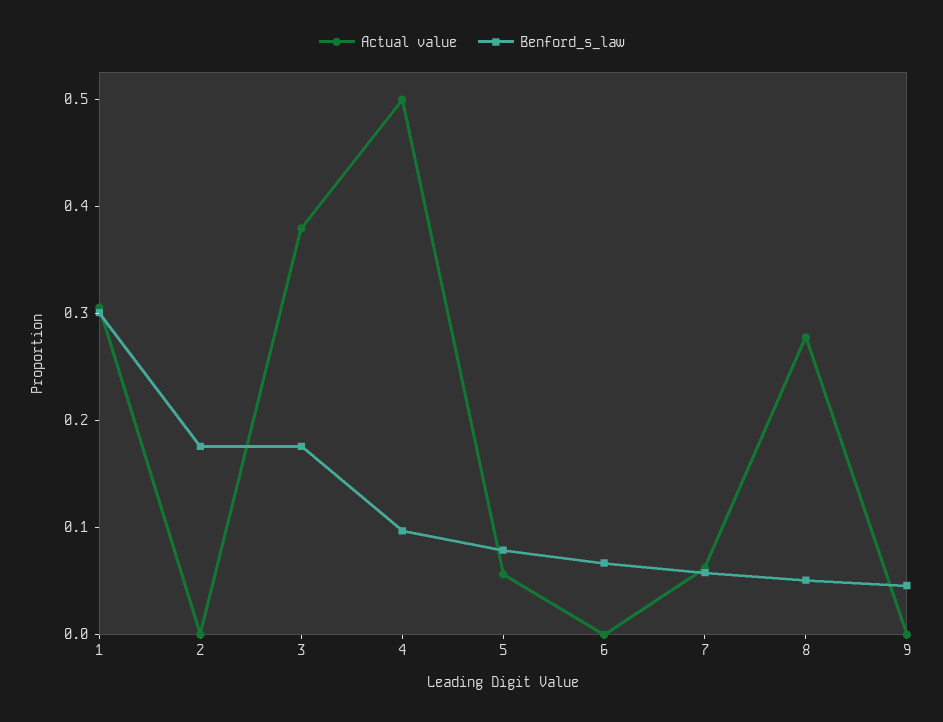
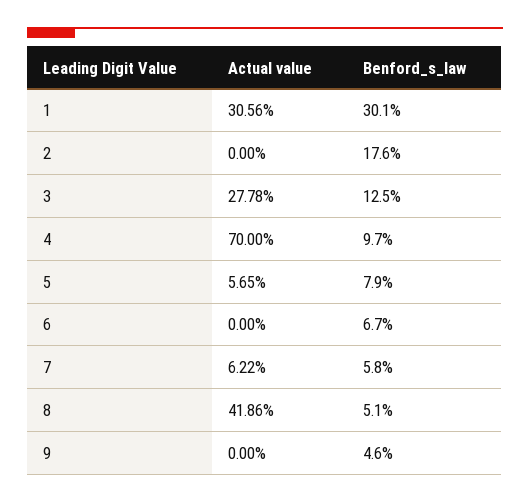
  {
    "Actual value": {
      "1": 0.3056,
      "2": 0,
-     "3": 0.38,
+     "3": 0.2778,
-     "4": 0.5,
+     "4": 0.7,
      "5": 0.0565,
      "6": 0,
      "7": 0.0622,
-     "8": 0.28,
+     "8": 0.4186,
      "9": 0
    },
    "Benford_s_law": {
      "1": 0.301,
      "2": 0.176,
-     "3": 0.18,
+     "3": 0.125,
      "4": 0.097,
      "5": 0.079,
      "6": 0.067,
      "7": 0.058,
      "8": 0.051,
      "9": 0.046
    }
  }

